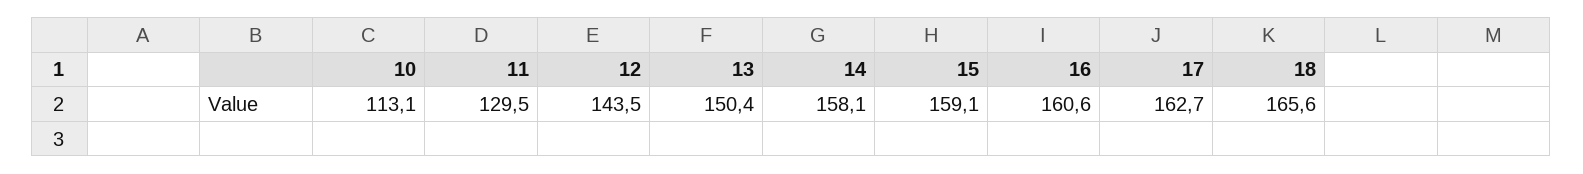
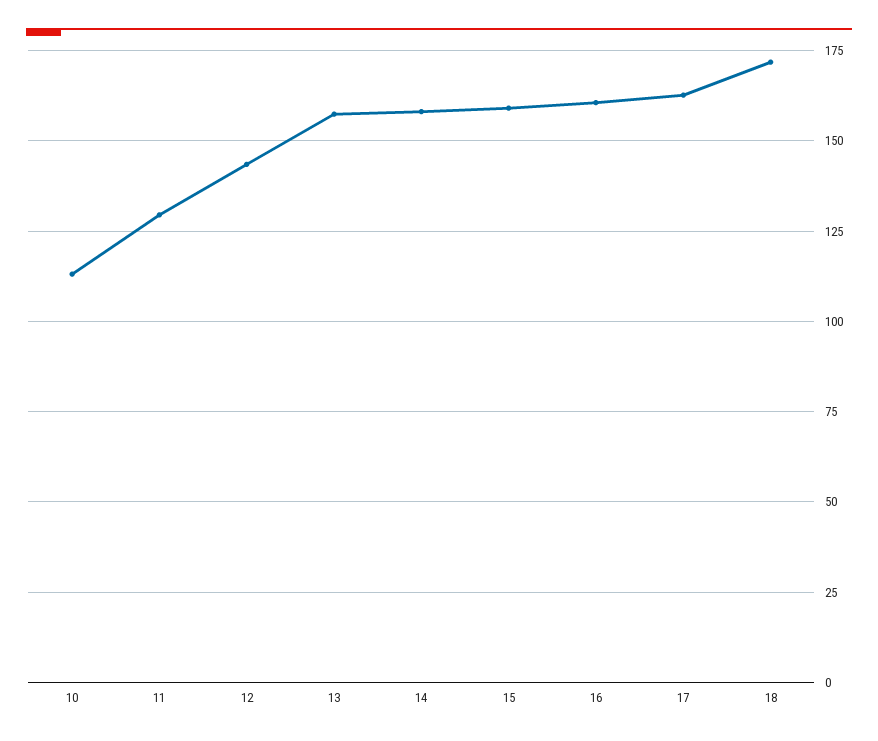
  {
    "10": 113.1,
    "11": 129.5,
    "12": 143.5,
-   "13": 150.4,
+   "13": 157.5,
    "14": 158.1,
    "15": 159.1,
    "16": 160.6,
    "17": 162.7,
-   "18": 165.6
+   "18": 172.5
  }

